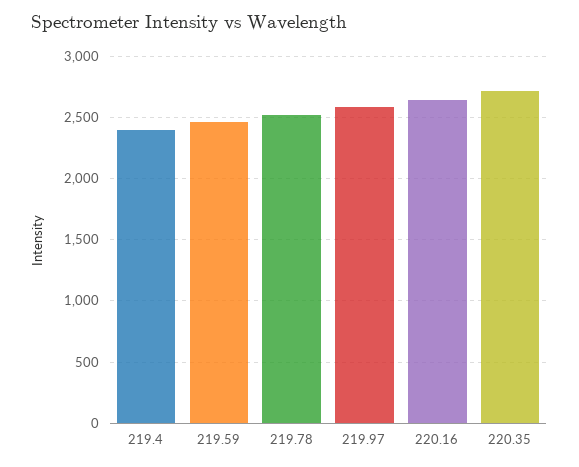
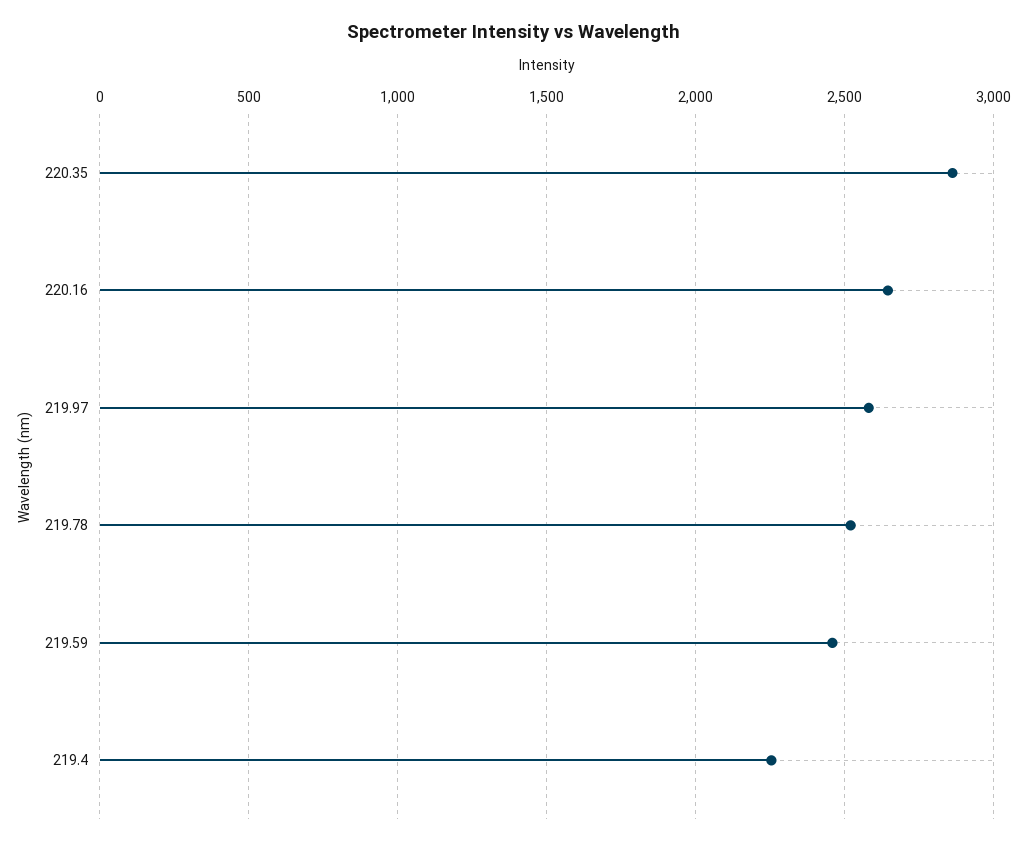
  {
-   "219.4": 2400,
+   "219.4": 2250,
    "219.59": 2450,
    "219.78": 2500,
    "219.97": 2600,
    "220.16": 2650,
-   "220.35": 2700
+   "220.35": 2850
  }

